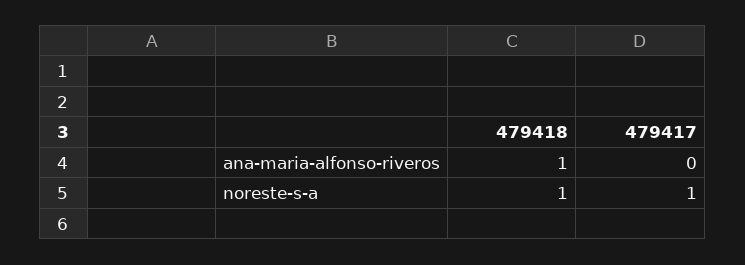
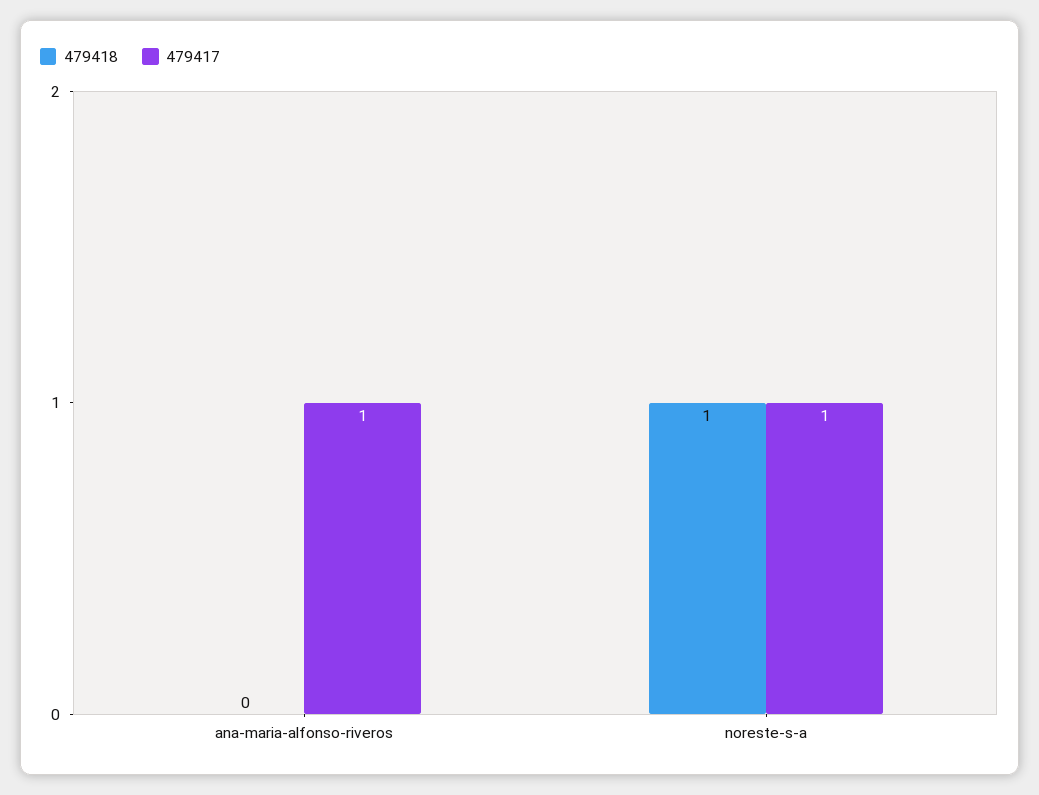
  {
    "479418": {
-     "ana-maria-alfonso-riveros": 1,
+     "ana-maria-alfonso-riveros": 0,
      "noreste-s-a": 1
    },
    "479417": {
-     "ana-maria-alfonso-riveros": 0,
+     "ana-maria-alfonso-riveros": 1,
      "noreste-s-a": 1
    }
  }

